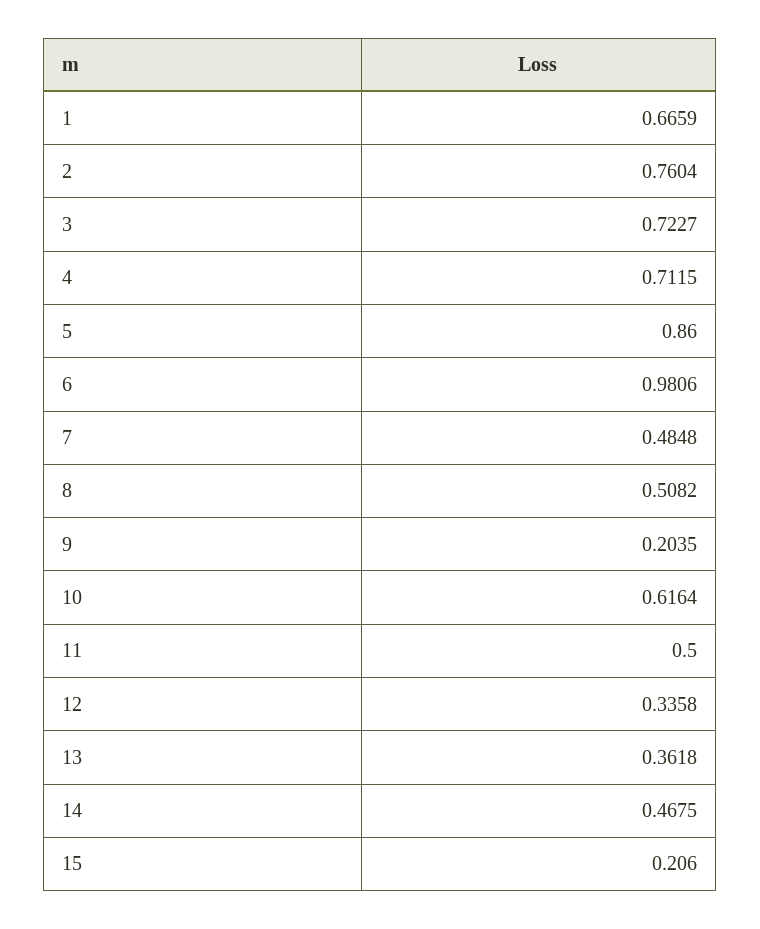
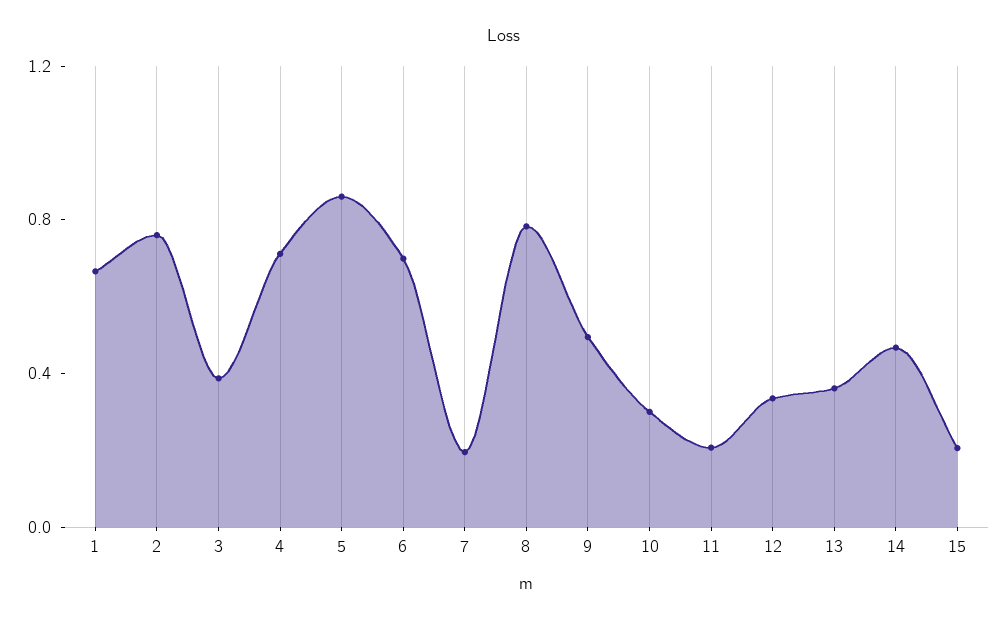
  {
    "1": 0.6659,
    "2": 0.7604,
-   "3": 0.7227,
+   "3": 0.4,
    "4": 0.7115,
    "5": 0.86,
-   "6": 0.9806,
+   "6": 0.7,
-   "7": 0.4848,
+   "7": 0.2,
-   "8": 0.5082,
+   "8": 0.8,
-   "9": 0.2035,
+   "9": 0.5,
-   "10": 0.6164,
+   "10": 0.3,
-   "11": 0.5,
+   "11": 0.2,
    "12": 0.3358,
    "13": 0.3618,
    "14": 0.4675,
    "15": 0.206
  }

